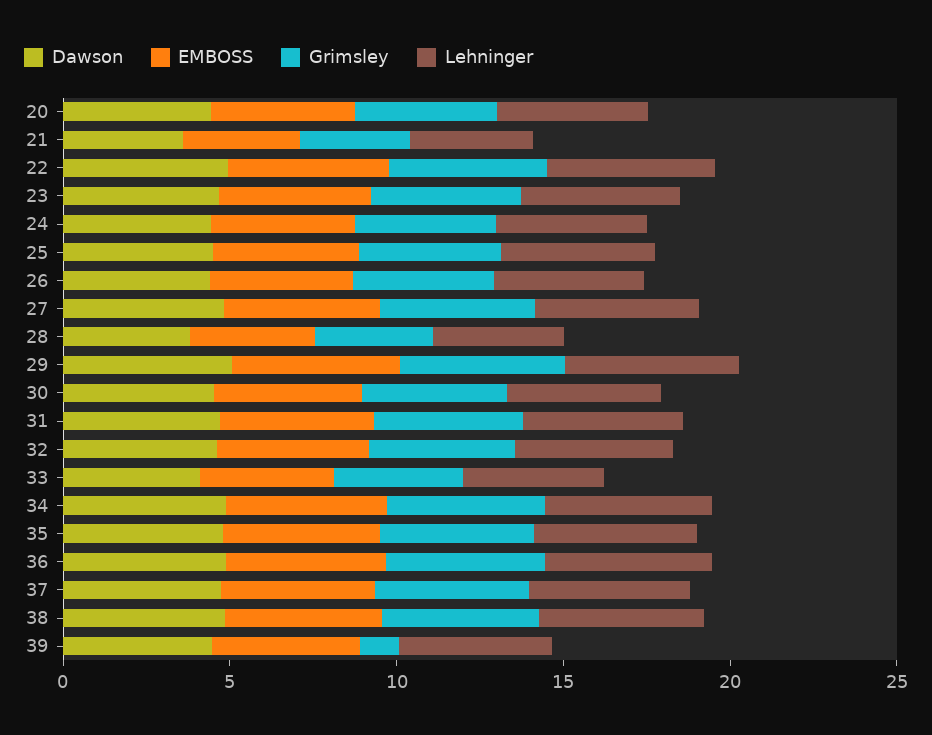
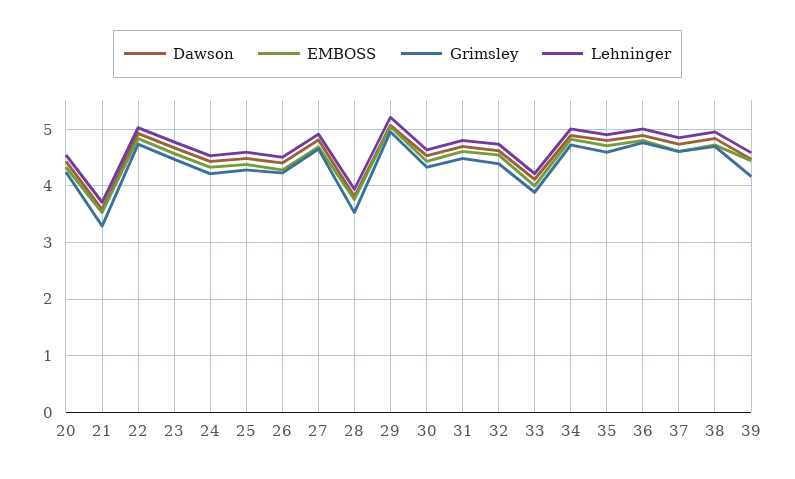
  {
    "Dawson": {
      "20": 4.4,
      "21": 3.6,
      "22": 5,
      "23": 4.6,
      "24": 4.4,
      "25": 4.4,
      "26": 4.4,
      "27": 4.8,
      "28": 3.8,
      "29": 5,
      "30": 4.6,
      "31": 4.6,
      "32": 4.6,
      "33": 4.2,
      "34": 4.8,
      "35": 4.8,
      "36": 4.8,
      "37": 4.8,
      "38": 4.8,
      "39": 4.4
    },
    "EMBOSS": {
      "20": 4.4,
      "21": 3.6,
      "22": 4.8,
      "23": 4.6,
      "24": 4.4,
      "25": 4.4,
      "26": 4.2,
      "27": 4.6,
      "28": 3.8,
      "29": 5,
      "30": 4.4,
      "31": 4.6,
      "32": 4.6,
      "33": 4,
      "34": 4.8,
      "35": 4.8,
      "36": 4.8,
      "37": 4.6,
      "38": 4.8,
      "39": 4.4
    },
    "Grimsley": {
      "20": 4.2,
      "21": 3.2,
      "22": 4.8,
      "23": 4.4,
      "24": 4.2,
      "25": 4.2,
      "26": 4.2,
      "27": 4.6,
      "28": 3.6,
      "29": 5,
      "30": 4.4,
      "31": 4.4,
      "32": 4.4,
      "33": 3.8,
      "34": 4.8,
      "35": 4.6,
      "36": 4.8,
      "37": 4.6,
      "38": 4.6,
-     "39": 1
+     "39": 4.2
    },
    "Lehninger": {
      "20": 4.6,
      "21": 3.8,
      "22": 5,
      "23": 4.8,
      "24": 4.6,
      "25": 4.6,
      "26": 4.6,
      "27": 5,
      "28": 4,
      "29": 5.2,
      "30": 4.6,
      "31": 4.8,
      "32": 4.8,
      "33": 4.2,
      "34": 5,
      "35": 5,
      "36": 5,
      "37": 4.8,
      "38": 5,
      "39": 4.6
    }
  }

